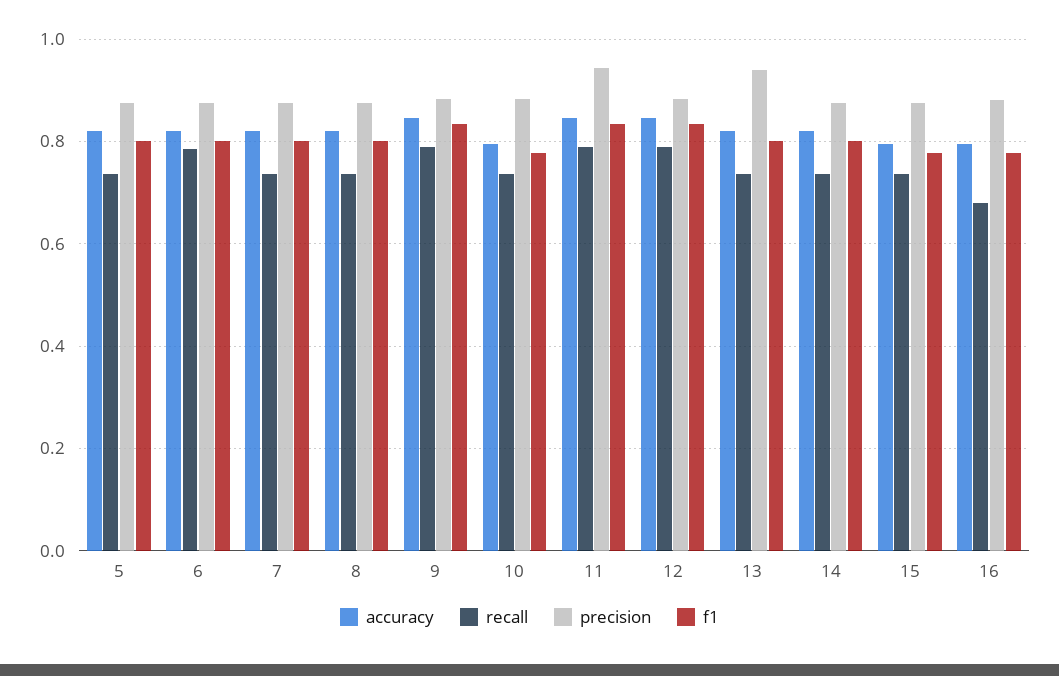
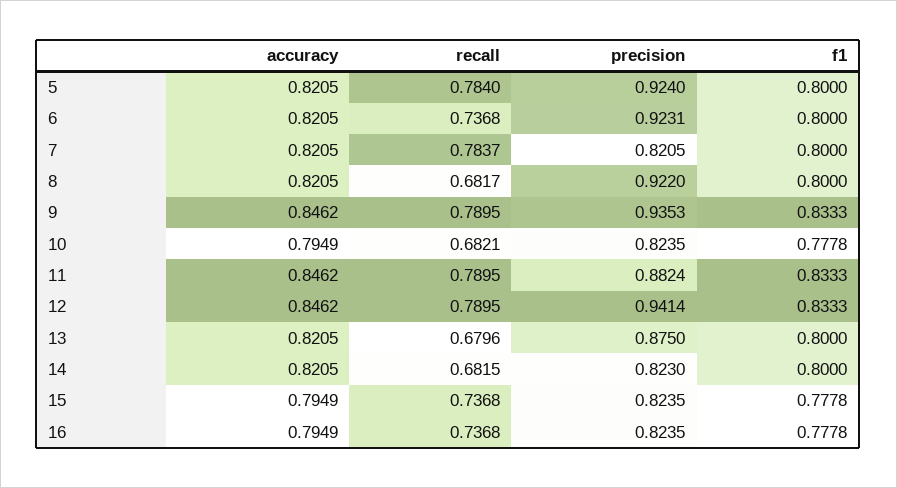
  {
    "accuracy": {
      "5": 0.8205,
      "6": 0.8205,
      "7": 0.8205,
      "8": 0.8205,
      "9": 0.8462,
      "10": 0.7949,
      "11": 0.8462,
      "12": 0.8462,
      "13": 0.8205,
      "14": 0.8205,
      "15": 0.7949,
      "16": 0.7949
    },
    "recall": {
-     "5": 0.74,
+     "5": 0.784,
-     "6": 0.78,
+     "6": 0.7368,
-     "7": 0.74,
+     "7": 0.7837,
-     "8": 0.74,
+     "8": 0.6817,
      "9": 0.7895,
-     "10": 0.74,
+     "10": 0.6821,
      "11": 0.7895,
      "12": 0.7895,
-     "13": 0.74,
+     "13": 0.6796,
-     "14": 0.74,
+     "14": 0.6815,
      "15": 0.7368,
-     "16": 0.68
+     "16": 0.7368
    },
    "precision": {
-     "5": 0.88,
+     "5": 0.924,
-     "6": 0.88,
+     "6": 0.9231,
-     "7": 0.88,
+     "7": 0.8205,
-     "8": 0.88,
+     "8": 0.922,
-     "9": 0.88,
+     "9": 0.9353,
-     "10": 0.88,
+     "10": 0.8235,
-     "11": 0.94,
+     "11": 0.8824,
-     "12": 0.88,
+     "12": 0.9414,
-     "13": 0.94,
+     "13": 0.875,
-     "14": 0.88,
+     "14": 0.823,
-     "15": 0.88,
+     "15": 0.8235,
-     "16": 0.88
+     "16": 0.8235
    },
    "f1": {
      "5": 0.8,
      "6": 0.8,
      "7": 0.8,
      "8": 0.8,
      "9": 0.8333,
      "10": 0.7778,
      "11": 0.8333,
      "12": 0.8333,
      "13": 0.8,
      "14": 0.8,
      "15": 0.7778,
      "16": 0.7778
    }
  }

